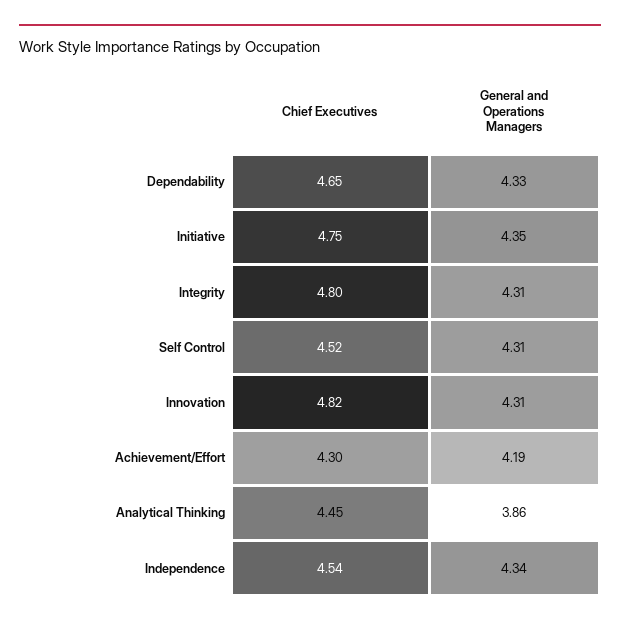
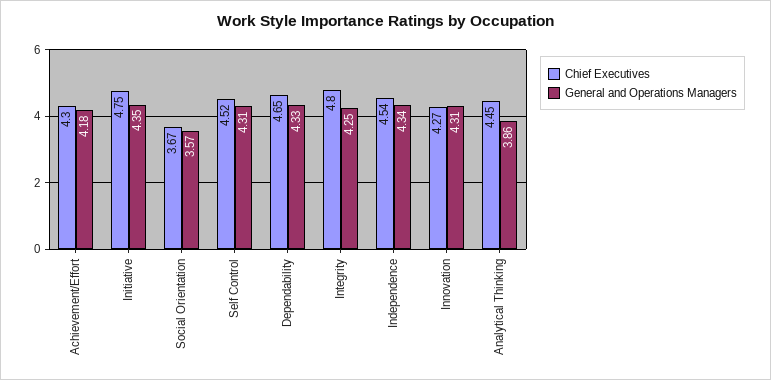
  {
    "Chief Executives": {
      "Dependability": 4.65,
      "Initiative": 4.75,
      "Integrity": 4.8,
      "Self Control": 4.52,
-     "Innovation": 4.82,
+     "Innovation": 4.27,
      "Achievement/Effort": 4.3,
      "Analytical Thinking": 4.45,
-     "Independence": 4.54
+     "Independence": 4.54,
+     "Social Orientation": 3.67
    },
    "General and Operations Managers": {
      "Dependability": 4.33,
      "Initiative": 4.35,
-     "Integrity": 4.31,
+     "Integrity": 4.25,
      "Self Control": 4.31,
      "Innovation": 4.31,
-     "Achievement/Effort": 4.19,
+     "Achievement/Effort": 4.18,
      "Analytical Thinking": 3.86,
-     "Independence": 4.34
+     "Independence": 4.34,
+     "Social Orientation": 3.57
    }
  }

